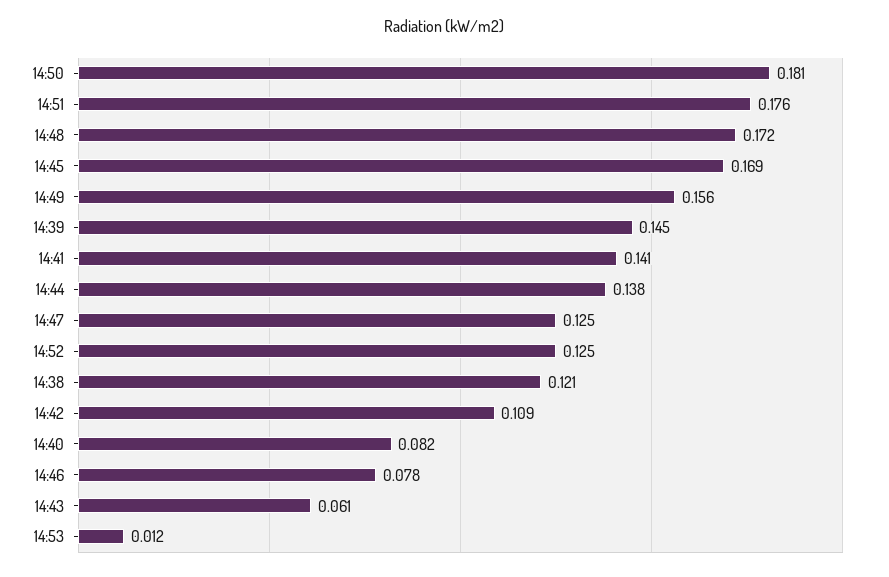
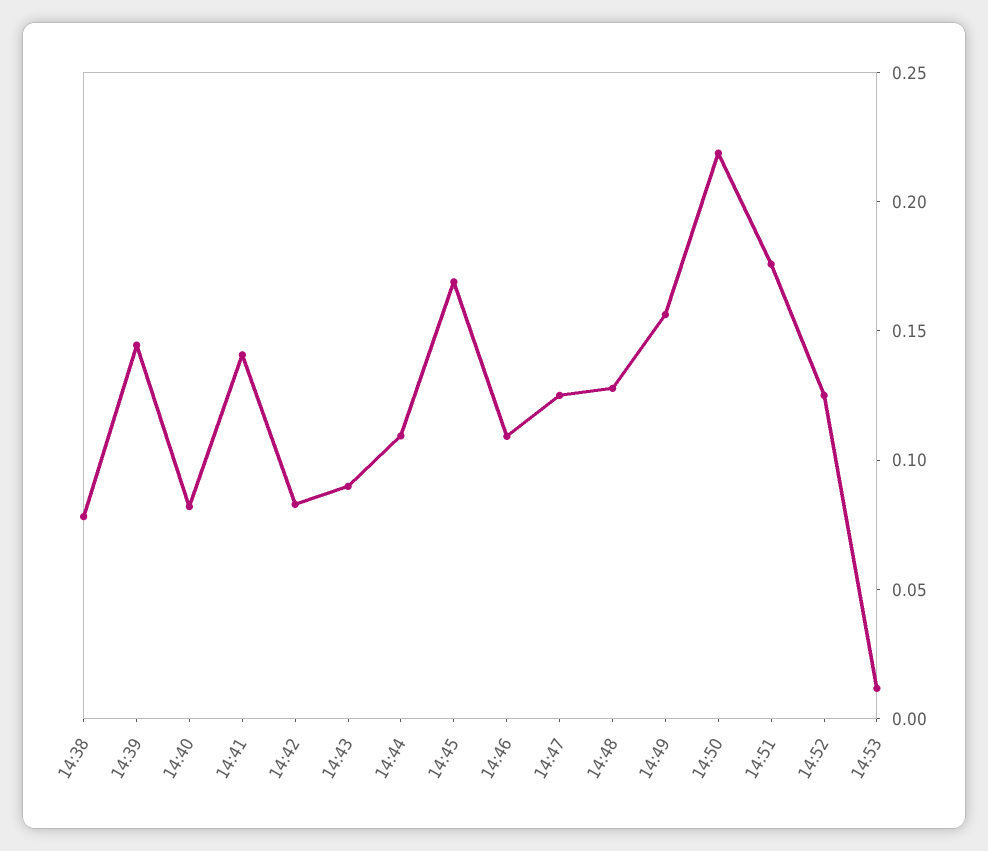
  {
-   "14:50": 0.181,
+   "14:50": 0.22,
    "14:51": 0.176,
-   "14:48": 0.172,
+   "14:48": 0.13,
    "14:45": 0.169,
    "14:49": 0.156,
    "14:39": 0.145,
    "14:41": 0.141,
-   "14:44": 0.138,
+   "14:44": 0.11,
    "14:47": 0.125,
    "14:52": 0.125,
-   "14:38": 0.121,
+   "14:38": 0.08,
-   "14:42": 0.109,
+   "14:42": 0.08,
    "14:40": 0.082,
-   "14:46": 0.078,
+   "14:46": 0.11,
-   "14:43": 0.061,
+   "14:43": 0.09,
    "14:53": 0.012
  }

